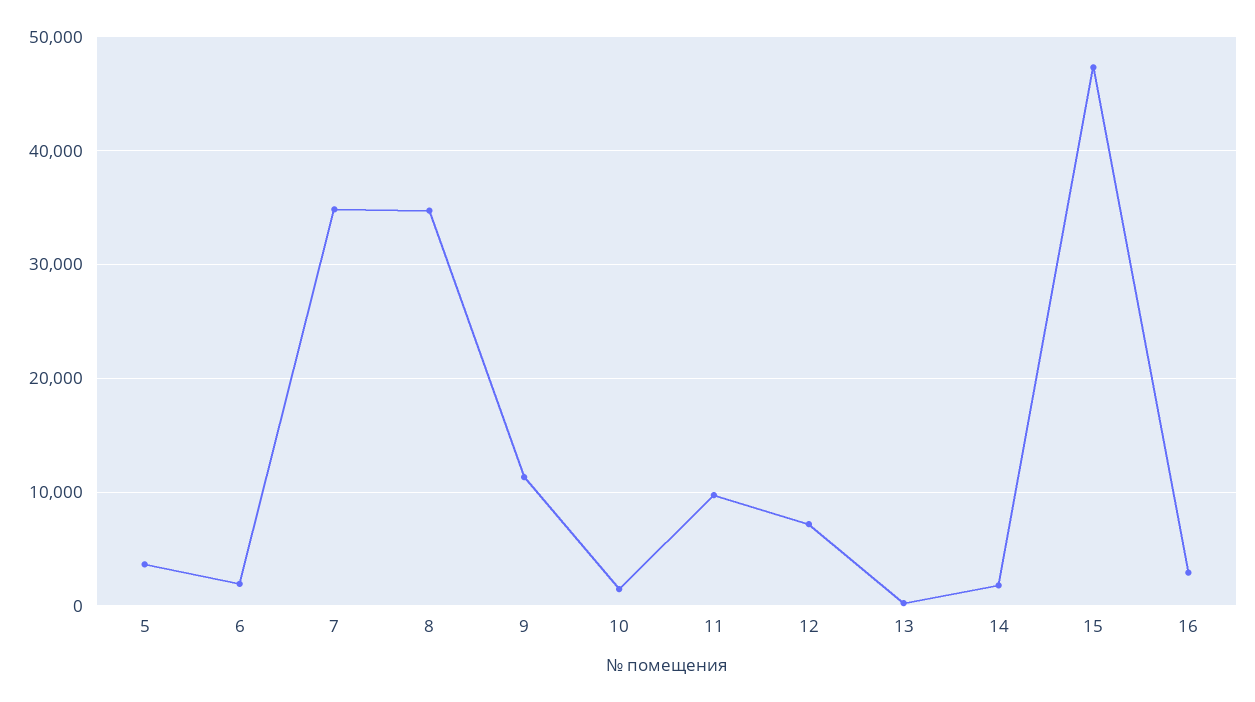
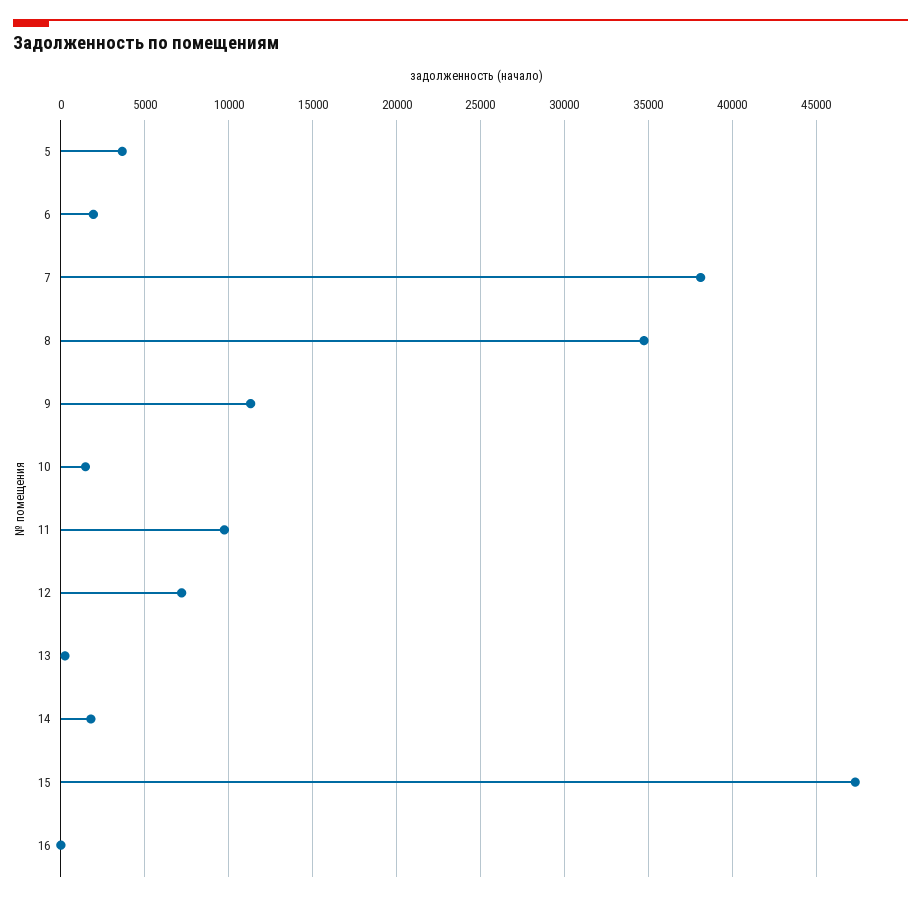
  {
    "5": 3500,
    "6": 2000,
-   "7": 35000,
+   "7": 38000,
    "8": 34500,
    "9": 11500,
    "10": 1500,
    "11": 9500,
    "12": 7000,
    "13": 0,
    "14": 2000,
    "15": 47500,
-   "16": 3000
+   "16": 0
  }

